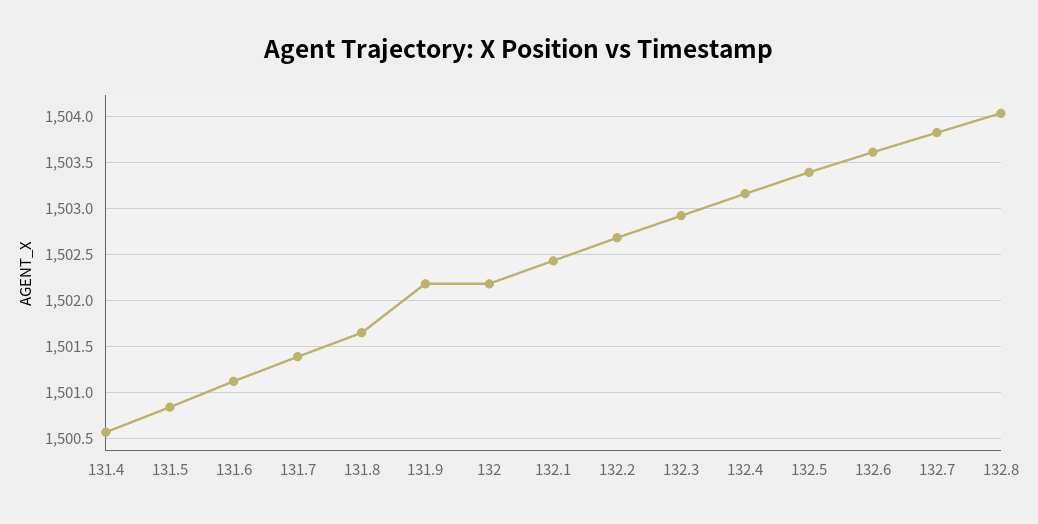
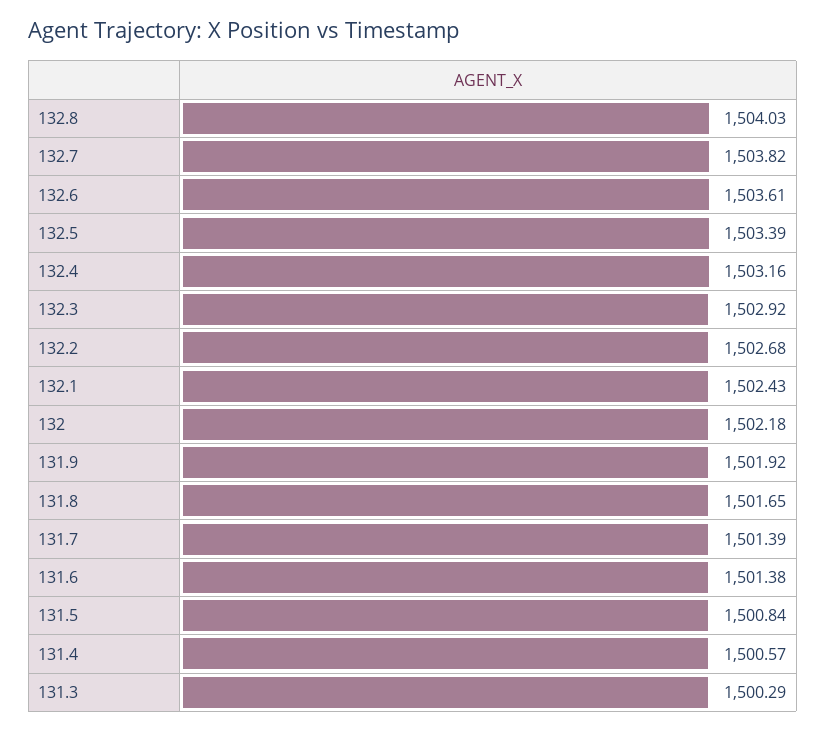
  {
    "131.4": 1500.57,
    "131.5": 1500.84,
-   "131.6": 1501.1,
+   "131.6": 1501.38,
    "131.7": 1501.39,
    "131.8": 1501.65,
-   "131.9": 1502.2,
+   "131.9": 1501.92,
    "132": 1502.18,
    "132.1": 1502.43,
    "132.2": 1502.68,
    "132.3": 1502.92,
    "132.4": 1503.16,
    "132.5": 1503.39,
    "132.6": 1503.61,
    "132.7": 1503.82,
-   "132.8": 1504.03
+   "132.8": 1504.03,
+   "131.3": 1500.29
  }

